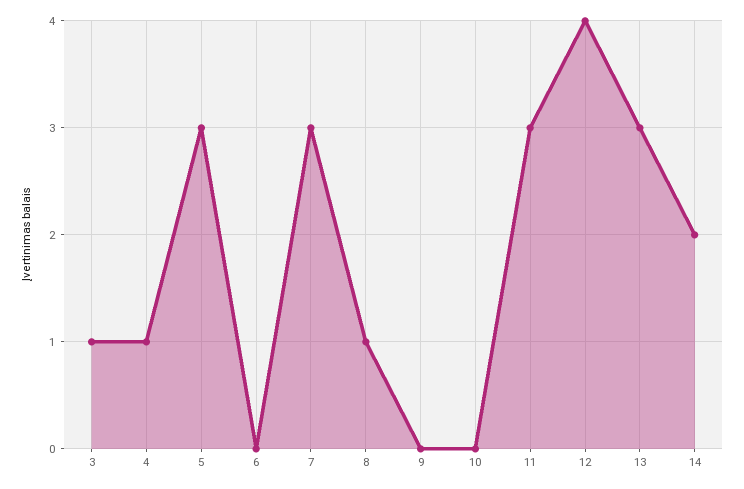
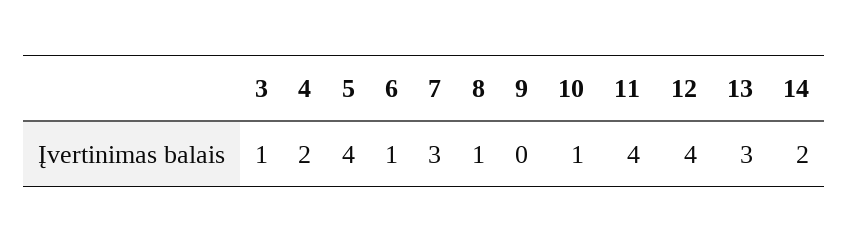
  {
    "3": 1,
-   "4": 1,
+   "4": 2,
-   "5": 3,
+   "5": 4,
-   "6": 0,
+   "6": 1,
    "7": 3,
    "8": 1,
    "9": 0,
-   "10": 0,
+   "10": 1,
-   "11": 3,
+   "11": 4,
    "12": 4,
    "13": 3,
    "14": 2
  }

